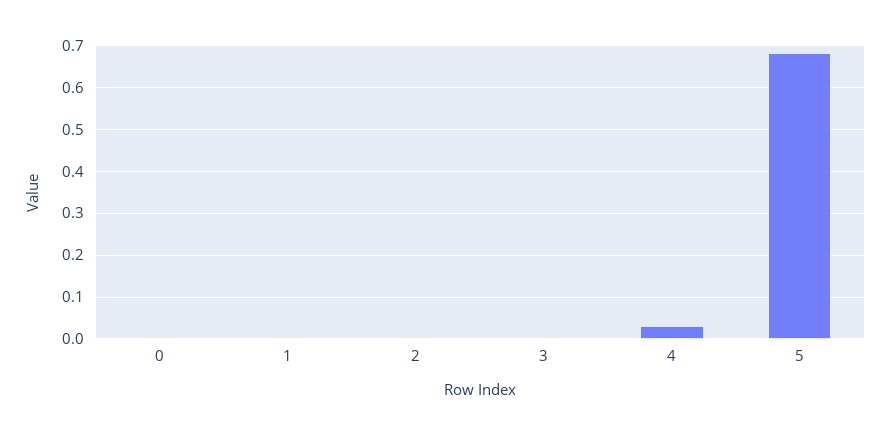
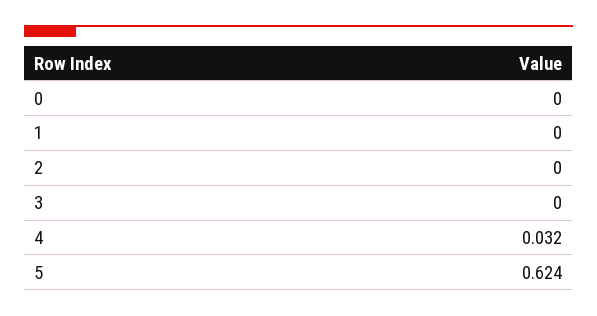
  {
    "0": 0,
    "1": 0,
    "2": 0,
    "3": 0,
    "4": 0.032,
-   "5": 0.68
+   "5": 0.624
  }

